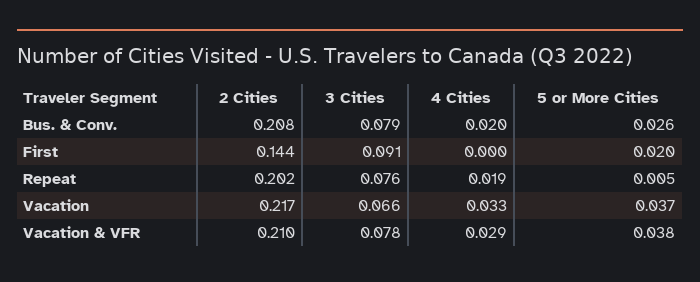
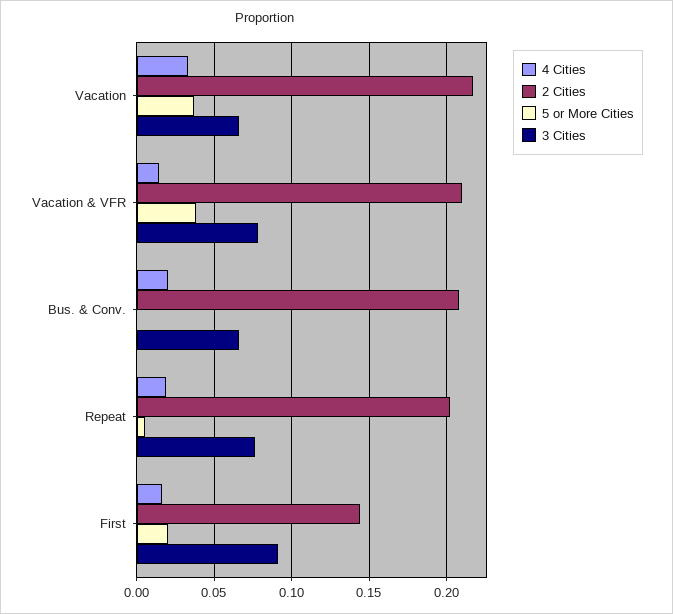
  {
    "2 Cities": {
      "Bus. & Conv.": 0.208,
      "First": 0.144,
      "Repeat": 0.202,
      "Vacation": 0.217,
      "Vacation & VFR": 0.21
    },
    "3 Cities": {
-     "Bus. & Conv.": 0.079,
+     "Bus. & Conv.": 0.065,
      "First": 0.091,
      "Repeat": 0.076,
      "Vacation": 0.066,
      "Vacation & VFR": 0.078
    },
    "4 Cities": {
      "Bus. & Conv.": 0.02,
-     "First": 0,
+     "First": 0.015,
      "Repeat": 0.019,
      "Vacation": 0.033,
-     "Vacation & VFR": 0.029
+     "Vacation & VFR": 0.015
    },
    "5 or More Cities": {
-     "Bus. & Conv.": 0.026,
+     "Bus. & Conv.": 0,
      "First": 0.02,
      "Repeat": 0.005,
      "Vacation": 0.037,
      "Vacation & VFR": 0.038
    }
  }

